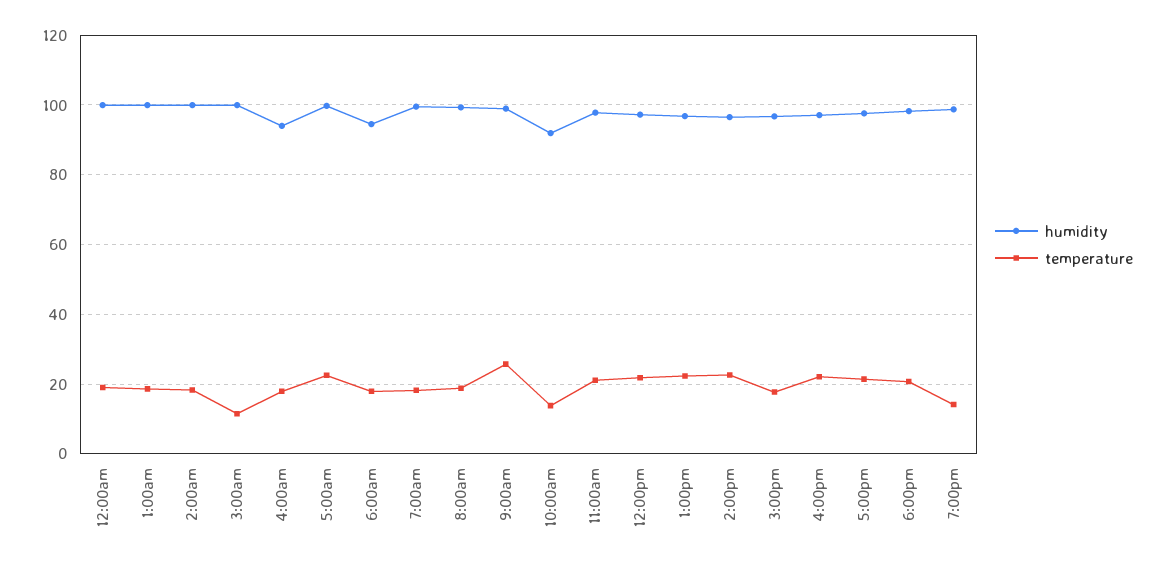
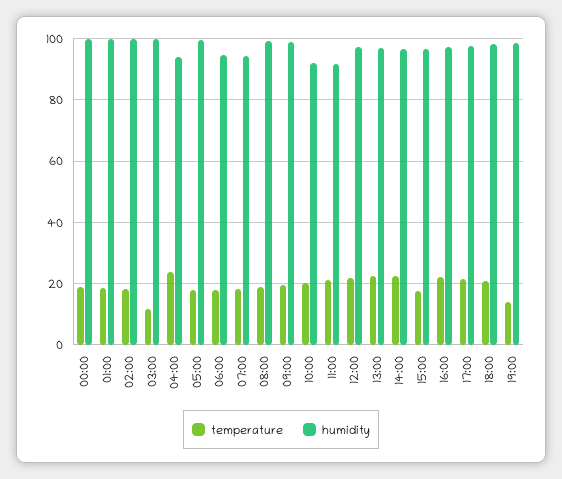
  {
    "humidity": {
      "12:00am": 100,
      "1:00am": 100,
      "2:00am": 100,
      "3:00am": 100,
      "4:00am": 94,
      "5:00am": 100,
      "6:00am": 94,
-     "7:00am": 100,
+     "7:00am": 94,
      "8:00am": 100,
      "9:00am": 98,
      "10:00am": 92,
-     "11:00am": 98,
+     "11:00am": 92,
      "12:00pm": 98,
      "1:00pm": 96,
      "2:00pm": 96,
      "3:00pm": 96,
      "4:00pm": 98,
      "5:00pm": 98,
      "6:00pm": 98,
      "7:00pm": 98
    },
    "temperature": {
      "12:00am": 20,
      "1:00am": 18,
      "2:00am": 18,
      "3:00am": 12,
-     "4:00am": 18,
+     "4:00am": 24,
-     "5:00am": 22,
+     "5:00am": 18,
      "6:00am": 18,
      "7:00am": 18,
      "8:00am": 18,
-     "9:00am": 26,
+     "9:00am": 20,
-     "10:00am": 14,
+     "10:00am": 20,
      "11:00am": 22,
      "12:00pm": 22,
      "1:00pm": 22,
      "2:00pm": 22,
      "3:00pm": 18,
      "4:00pm": 22,
      "5:00pm": 22,
      "6:00pm": 20,
      "7:00pm": 14
    }
  }

